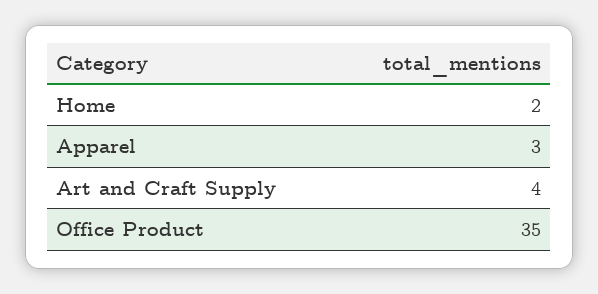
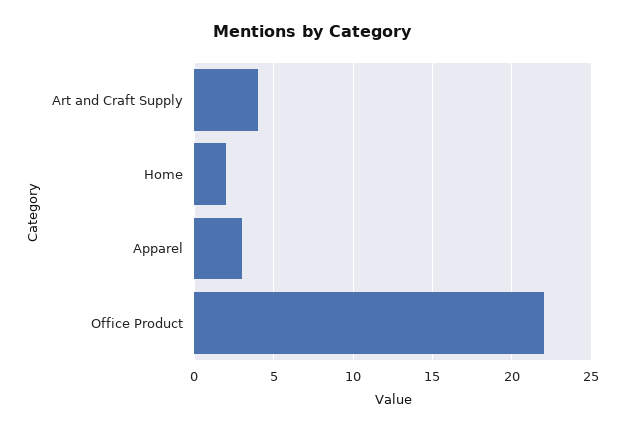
  {
    "Home": 2,
    "Apparel": 3,
    "Art and Craft Supply": 4,
-   "Office Product": 35
+   "Office Product": 22
  }

